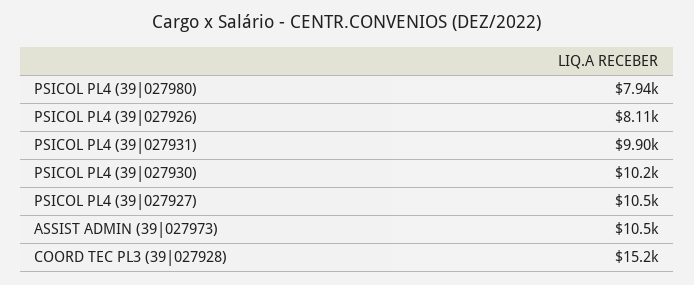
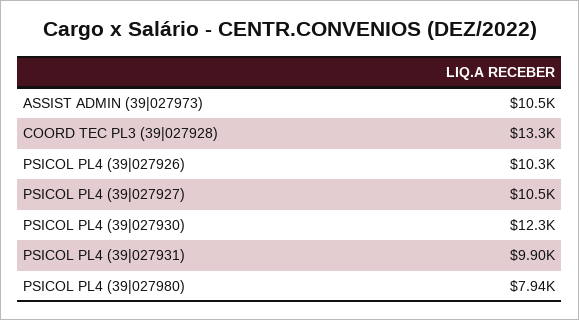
  {
    "PSICOL PL4 (39|027980)": 7940,
-   "PSICOL PL4 (39|027926)": 8110,
+   "PSICOL PL4 (39|027926)": 10300,
    "PSICOL PL4 (39|027931)": 9900,
-   "PSICOL PL4 (39|027930)": 10200,
+   "PSICOL PL4 (39|027930)": 12300,
    "PSICOL PL4 (39|027927)": 10500,
    "ASSIST ADMIN (39|027973)": 10500,
-   "COORD TEC PL3 (39|027928)": 15200
+   "COORD TEC PL3 (39|027928)": 13300
  }

